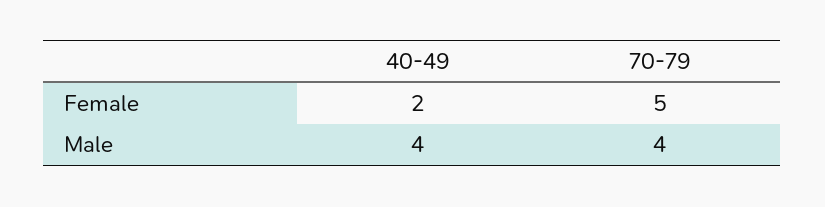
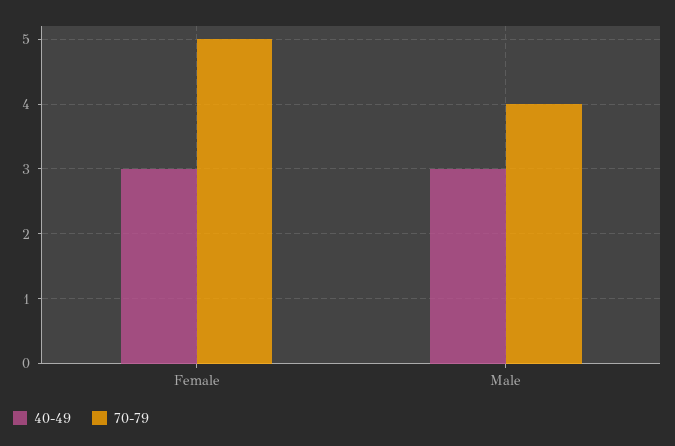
  {
    "40-49": {
-     "Female": 2,
+     "Female": 3,
-     "Male": 4
+     "Male": 3
    },
    "70-79": {
      "Female": 5,
      "Male": 4
    }
  }

